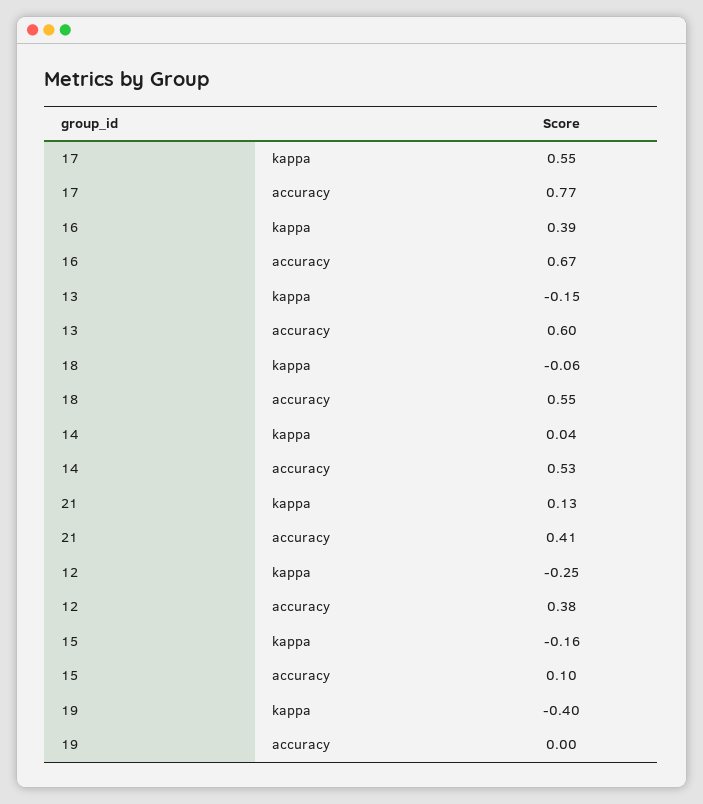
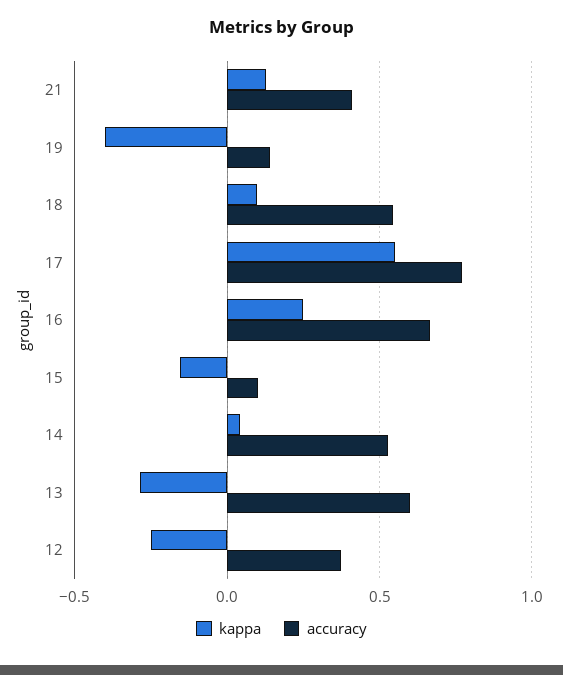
  {
    "kappa": {
      "17": 0.55,
-     "16": 0.39,
+     "16": 0.25,
-     "13": -0.15,
+     "13": -0.3,
-     "18": -0.06,
+     "18": 0.1,
      "14": 0.04,
      "21": 0.13,
      "12": -0.25,
      "15": -0.16,
      "19": -0.4
    },
    "accuracy": {
      "17": 0.77,
      "16": 0.67,
      "13": 0.6,
      "18": 0.55,
      "14": 0.53,
      "21": 0.41,
      "12": 0.38,
      "15": 0.1,
-     "19": 0
+     "19": 0.15
    }
  }

